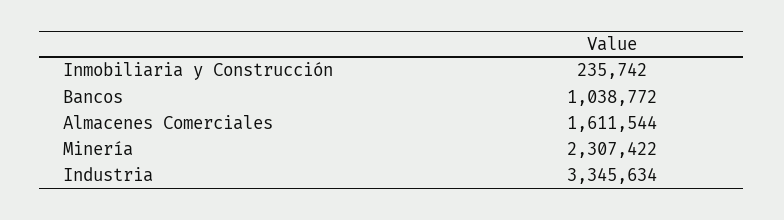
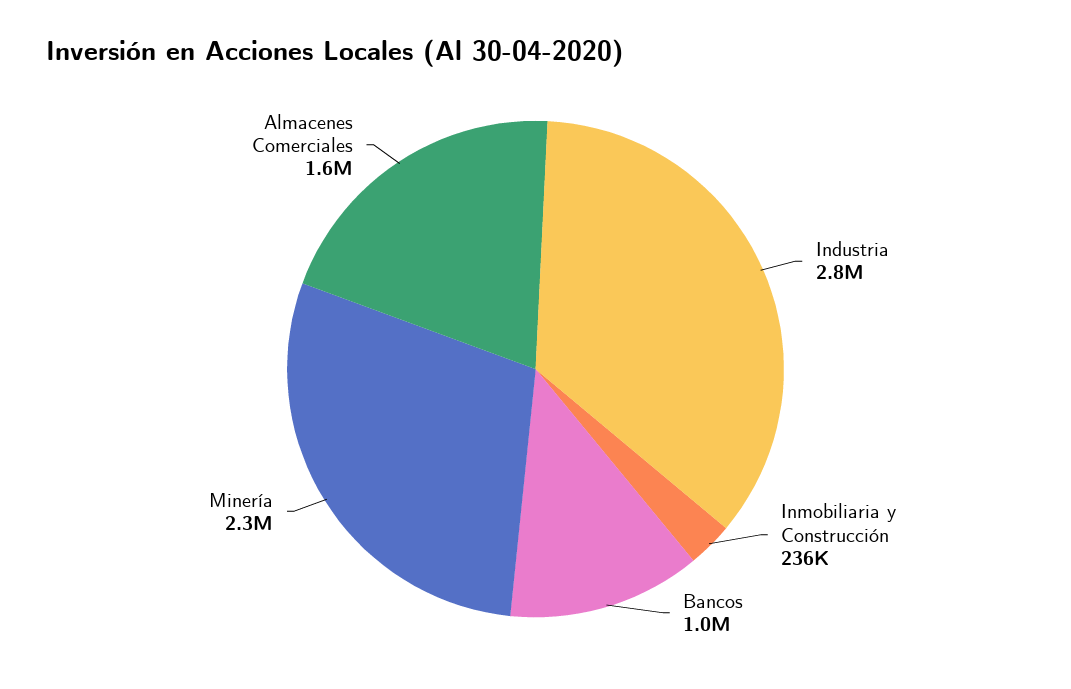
  {
    "Inmobiliaria y Construcción": 235742,
    "Bancos": 1038772,
    "Almacenes Comerciales": 1611544,
    "Minería": 2307422,
-   "Industria": 3345634
+   "Industria": 2800000
  }

